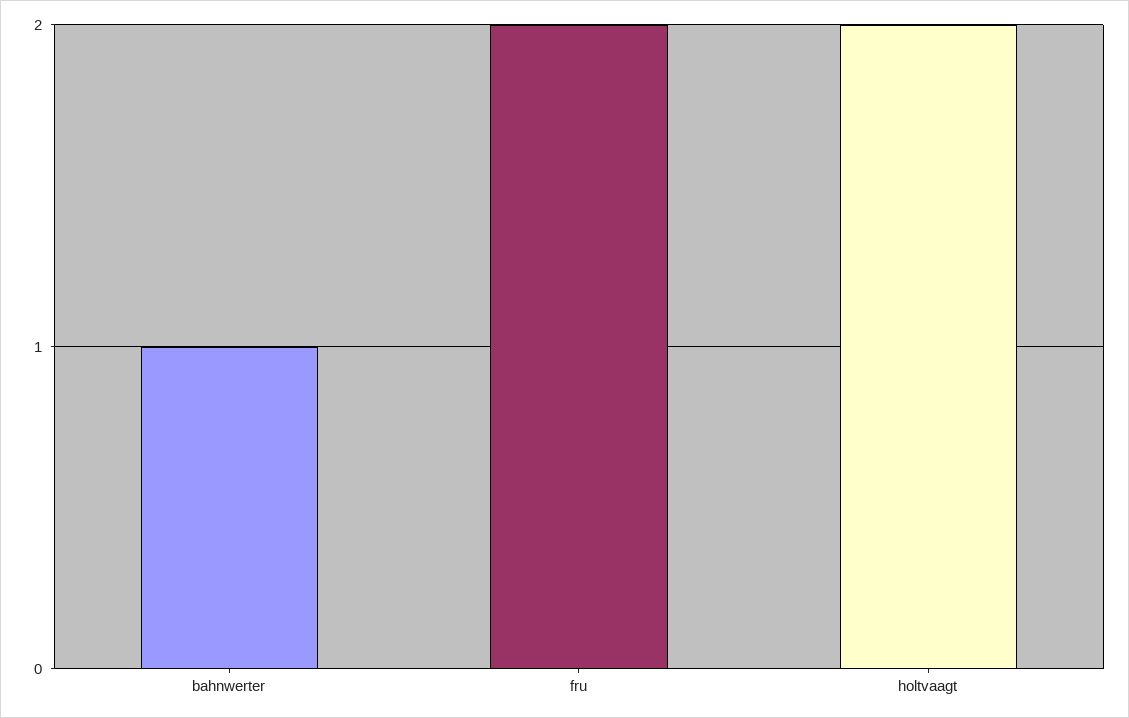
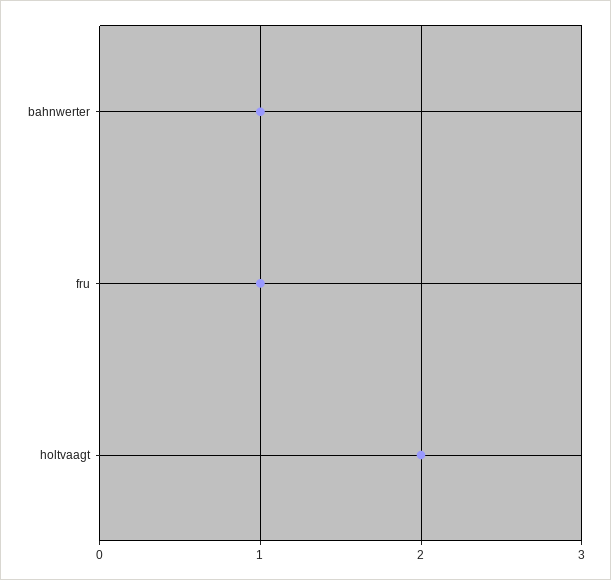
  {
    "bahnwerter": 1,
-   "fru": 2,
+   "fru": 1,
    "holtvaagt": 2
  }

